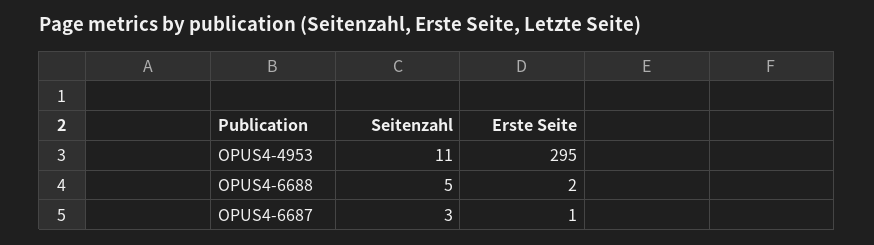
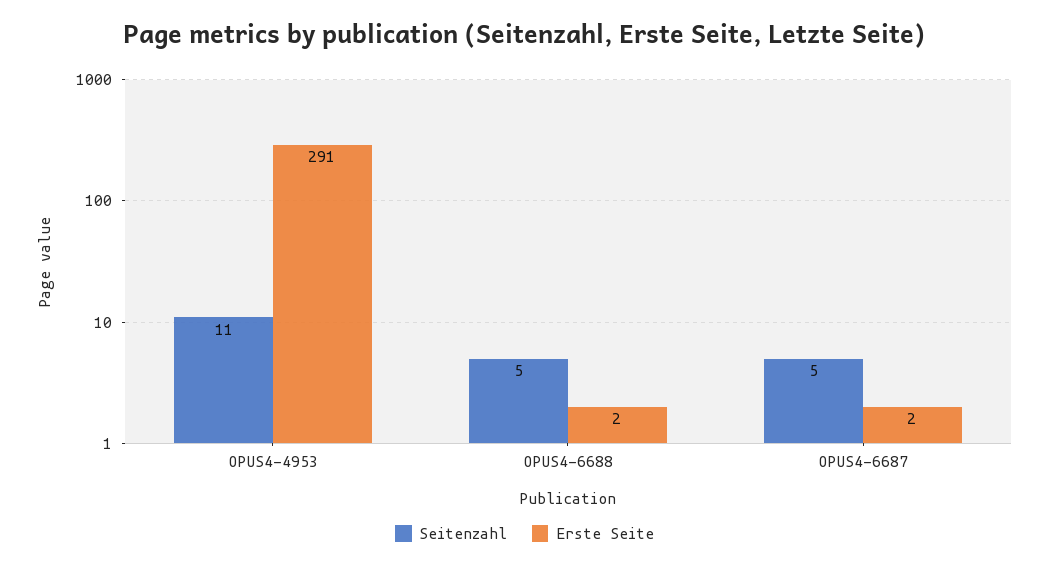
  {
    "Seitenzahl": {
      "OPUS4-4953": 11,
      "OPUS4-6688": 5,
-     "OPUS4-6687": 3
+     "OPUS4-6687": 5
    },
    "Erste Seite": {
-     "OPUS4-4953": 295,
+     "OPUS4-4953": 291,
      "OPUS4-6688": 2,
-     "OPUS4-6687": 1
+     "OPUS4-6687": 2
    }
  }

